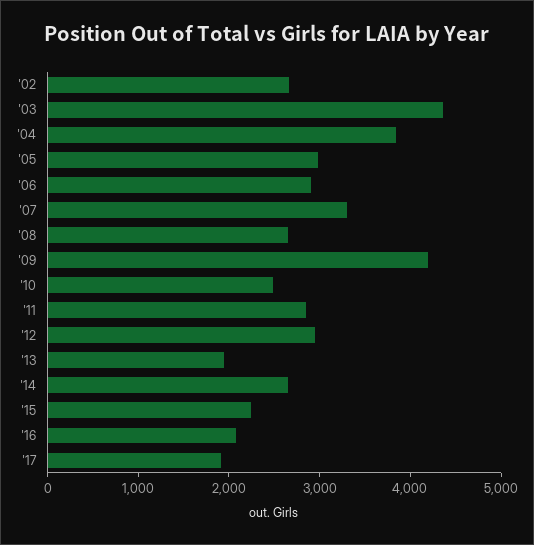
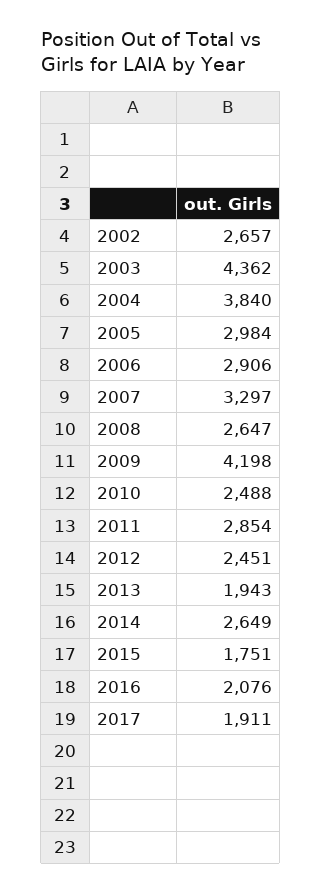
  {
    "'02": 2657,
    "'03": 4362,
    "'04": 3840,
    "'05": 2984,
    "'06": 2906,
    "'07": 3297,
    "'08": 2647,
    "'09": 4198,
    "'10": 2488,
    "'11": 2854,
-   "'12": 3000,
+   "'12": 2451,
    "'13": 1943,
    "'14": 2649,
-   "'15": 2200,
+   "'15": 1751,
    "'16": 2076,
    "'17": 1911
  }

